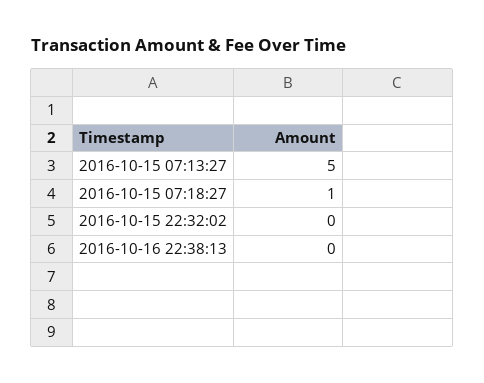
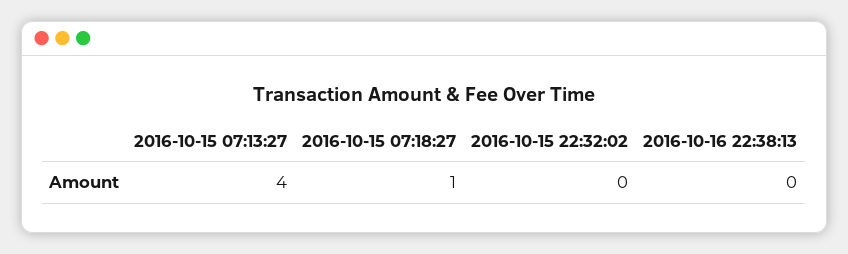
  {
-   "2016-10-15 07:13:27": 5,
+   "2016-10-15 07:13:27": 4,
    "2016-10-15 07:18:27": 1,
    "2016-10-15 22:32:02": 0,
    "2016-10-16 22:38:13": 0
  }

